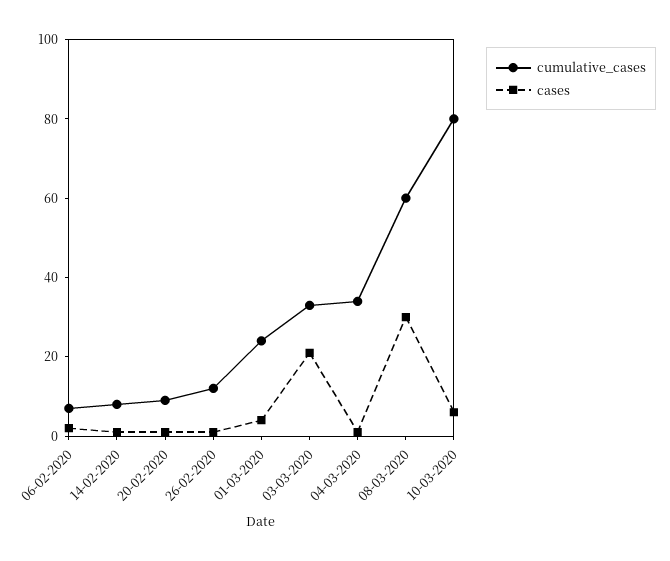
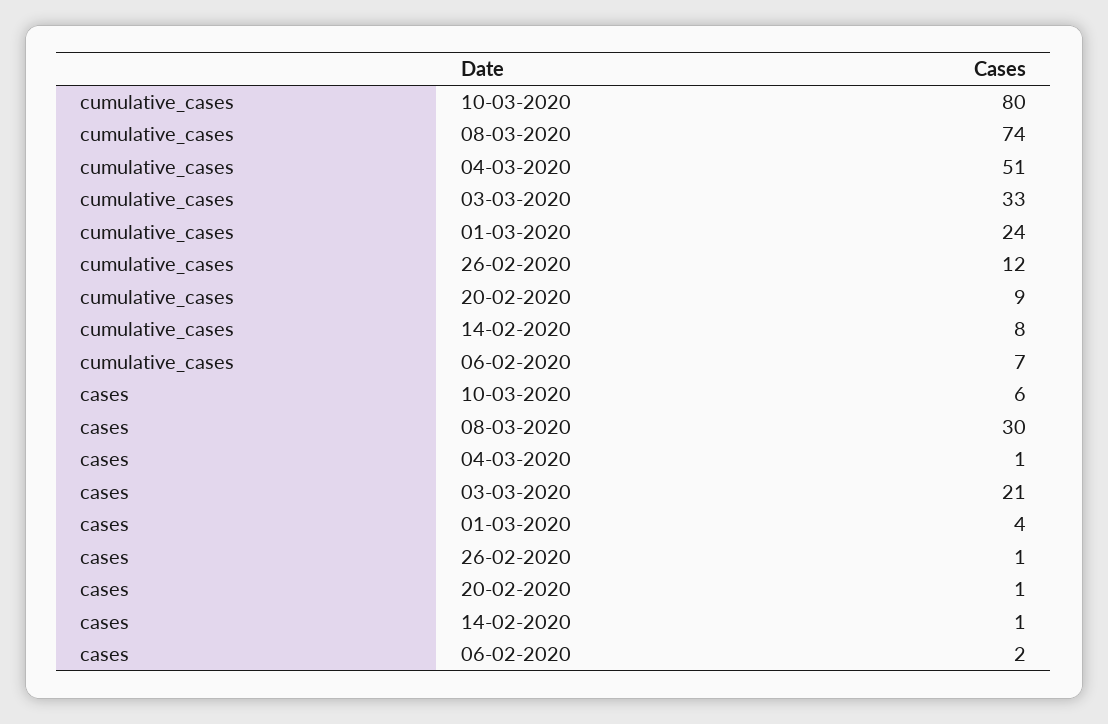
  {
    "cumulative_cases": {
      "06-02-2020": 7,
      "14-02-2020": 8,
      "20-02-2020": 9,
      "26-02-2020": 12,
      "01-03-2020": 24,
      "03-03-2020": 33,
-     "04-03-2020": 35,
+     "04-03-2020": 51,
-     "08-03-2020": 60,
+     "08-03-2020": 74,
      "10-03-2020": 80
    },
    "cases": {
      "06-02-2020": 2,
      "14-02-2020": 1,
      "20-02-2020": 1,
      "26-02-2020": 1,
      "01-03-2020": 4,
      "03-03-2020": 21,
      "04-03-2020": 1,
      "08-03-2020": 30,
      "10-03-2020": 6
    }
  }

